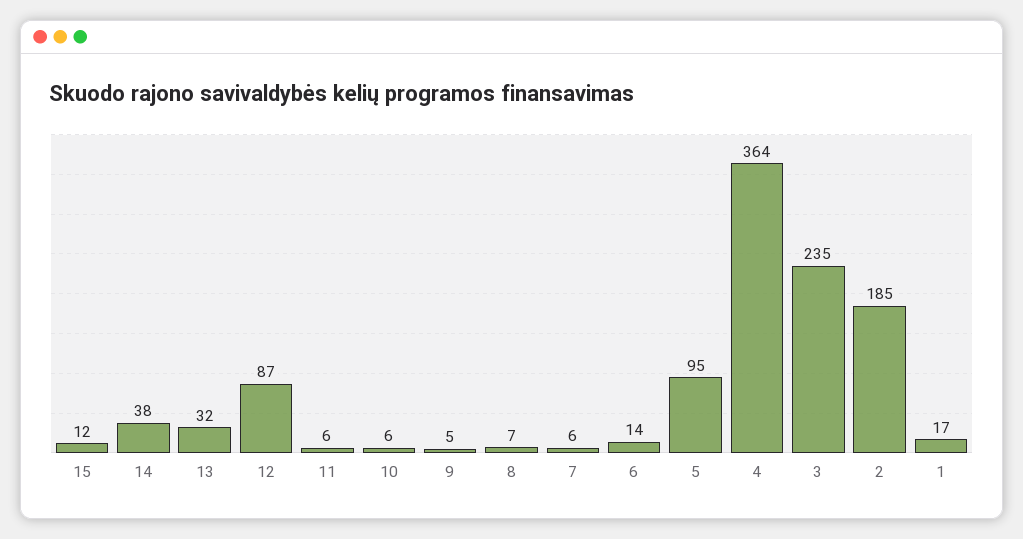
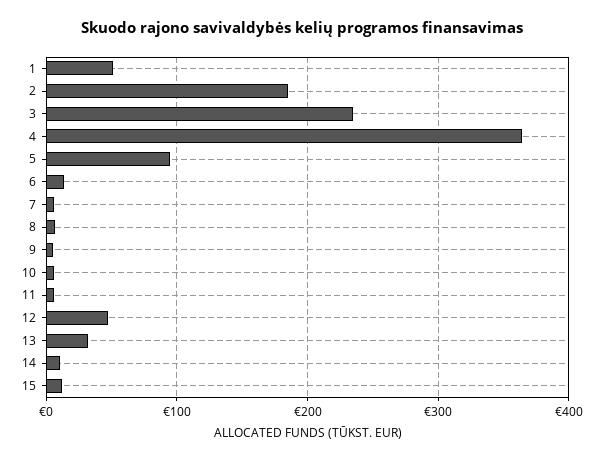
  {
    "15": 12,
-   "14": 38,
+   "14": 10,
    "13": 32,
-   "12": 87,
+   "12": 50,
    "11": 6,
    "10": 6,
    "9": 5,
    "8": 7,
    "7": 6,
    "6": 14,
    "5": 95,
    "4": 364,
    "3": 235,
    "2": 185,
-   "1": 17
+   "1": 50
  }

